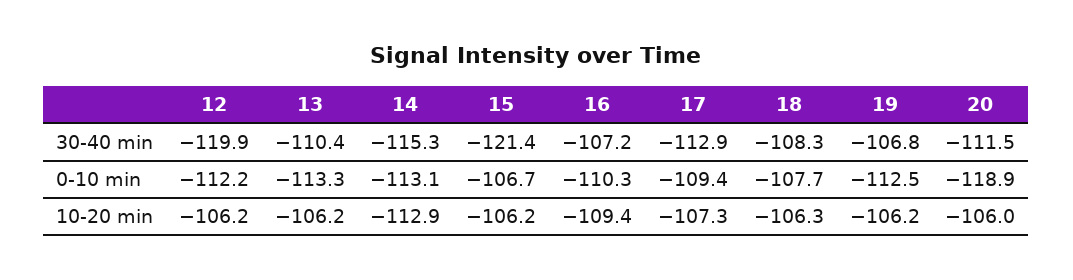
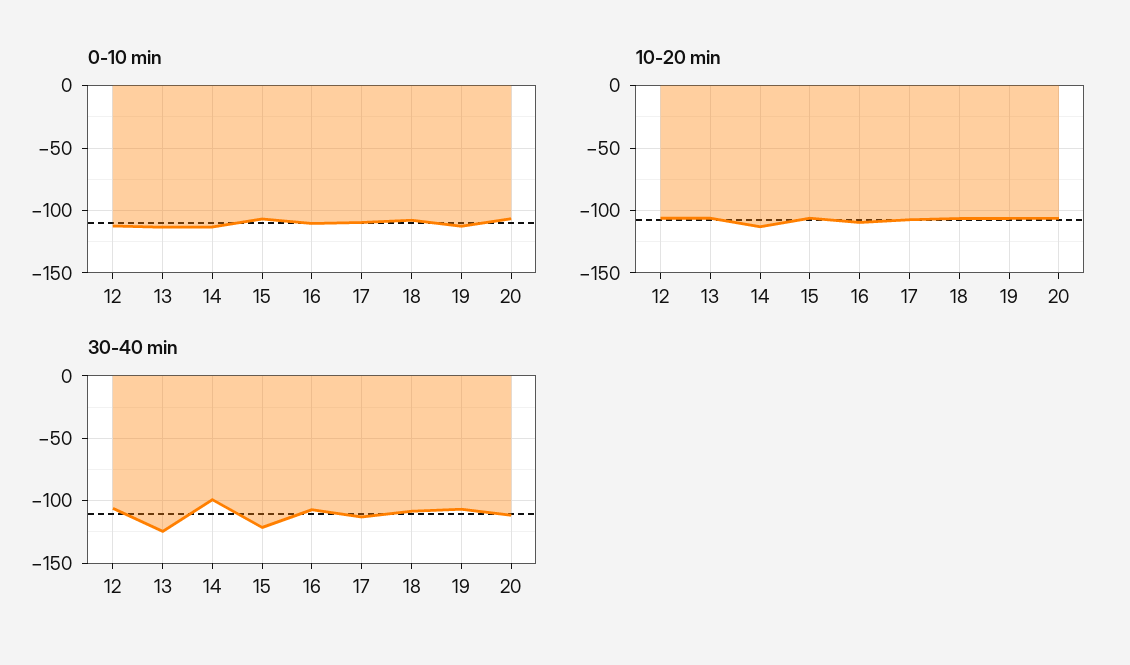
  {
    "30-40 min": {
-     "12": -119.9,
+     "12": -105,
-     "13": -110.4,
+     "13": -125,
-     "14": -115.3,
+     "14": -100,
      "15": -121.4,
      "16": -107.2,
      "17": -112.9,
      "18": -108.3,
      "19": -106.8,
      "20": -111.5
    },
    "0-10 min": {
      "12": -112.2,
      "13": -113.3,
      "14": -113.1,
      "15": -106.7,
      "16": -110.3,
      "17": -109.4,
      "18": -107.7,
      "19": -112.5,
-     "20": -118.9
+     "20": -105
    },
    "10-20 min": {
      "12": -106.2,
      "13": -106.2,
      "14": -112.9,
      "15": -106.2,
      "16": -109.4,
      "17": -107.3,
      "18": -106.3,
      "19": -106.2,
      "20": -106
    }
  }

